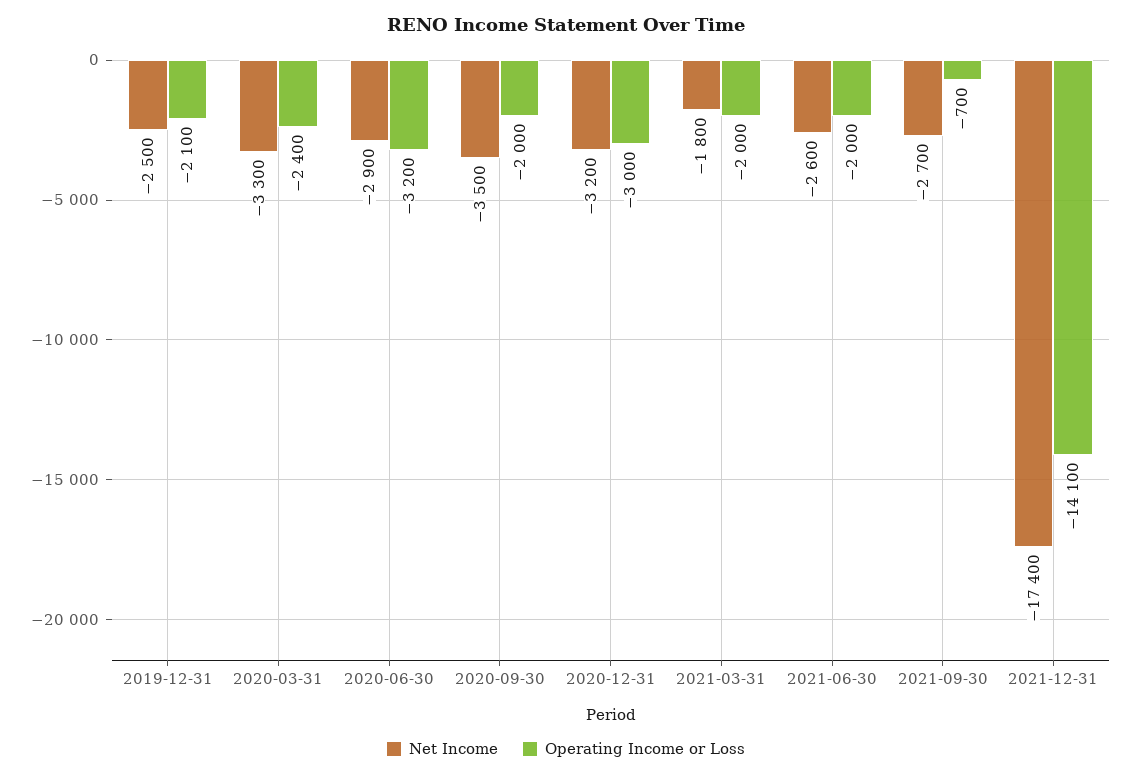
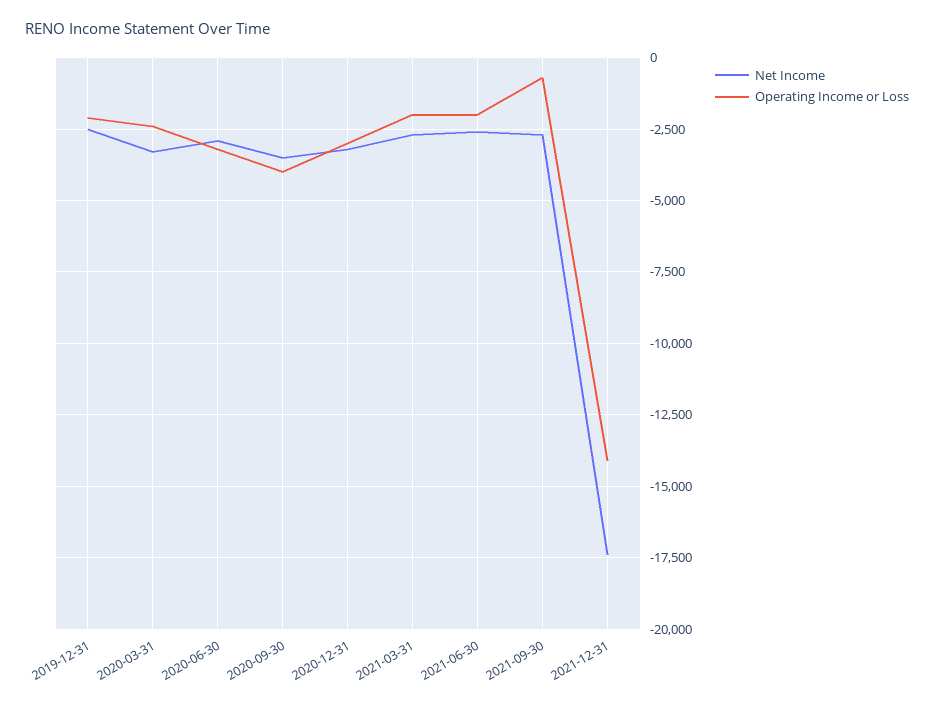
  {
    "Net Income": {
      "2019-12-31": -2500,
      "2020-03-31": -3300,
      "2020-06-30": -2900,
      "2020-09-30": -3500,
      "2020-12-31": -3200,
-     "2021-03-31": -1800,
+     "2021-03-31": -2750,
      "2021-06-30": -2600,
      "2021-09-30": -2700,
      "2021-12-31": -17400
    },
    "Operating Income or Loss": {
      "2019-12-31": -2100,
      "2020-03-31": -2400,
      "2020-06-30": -3200,
-     "2020-09-30": -2000,
+     "2020-09-30": -4000,
      "2020-12-31": -3000,
      "2021-03-31": -2000,
      "2021-06-30": -2000,
      "2021-09-30": -700,
      "2021-12-31": -14100
    }
  }

